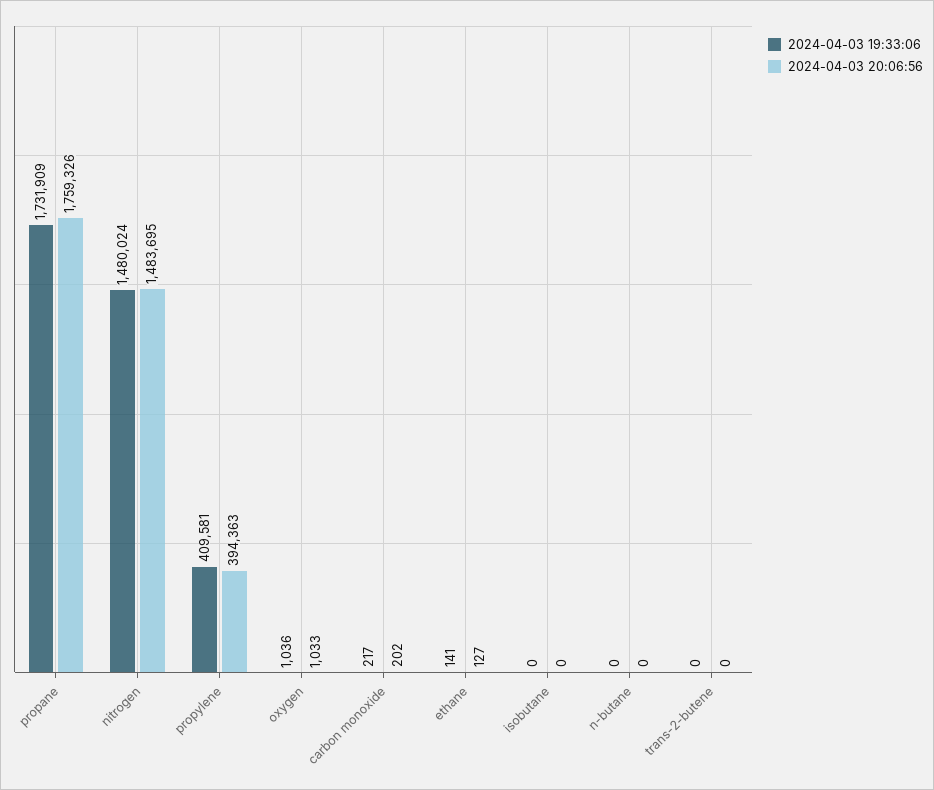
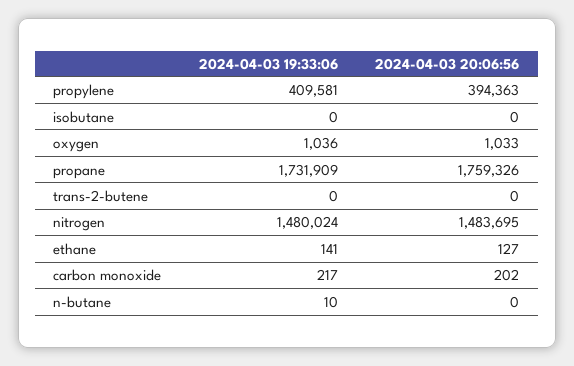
  {
    "2024-04-03 19:33:06": {
      "propane": 1731909,
      "nitrogen": 1480024,
      "propylene": 409581,
      "oxygen": 1036,
      "carbon monoxide": 217,
      "ethane": 141,
      "isobutane": 0,
-     "n-butane": 0,
+     "n-butane": 10,
      "trans-2-butene": 0
    },
    "2024-04-03 20:06:56": {
      "propane": 1759326,
      "nitrogen": 1483695,
      "propylene": 394363,
      "oxygen": 1033,
      "carbon monoxide": 202,
      "ethane": 127,
      "isobutane": 0,
      "n-butane": 0,
      "trans-2-butene": 0
    }
  }

